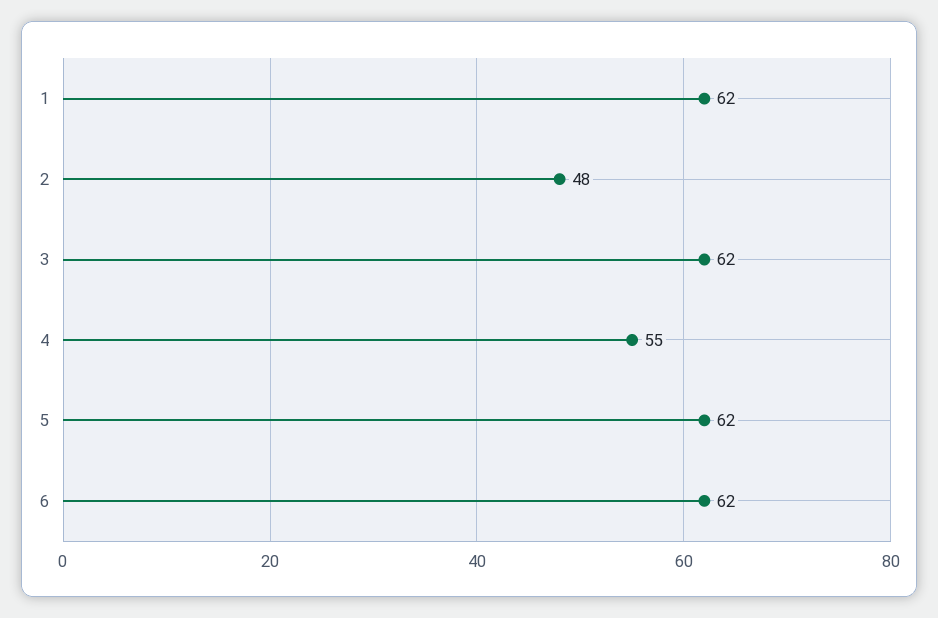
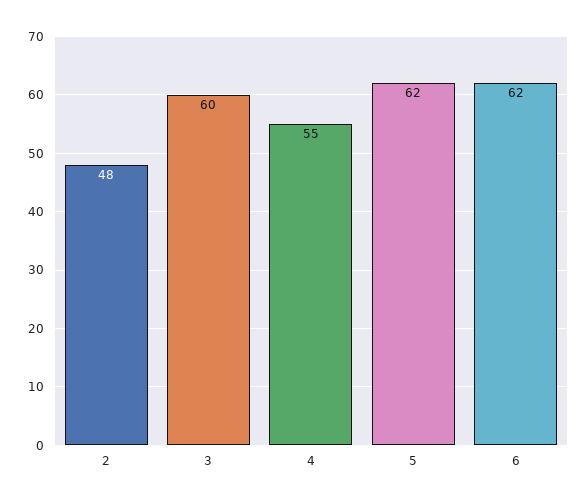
  {
-   "1": 62,
    "2": 48,
-   "3": 62,
+   "3": 60,
    "4": 55,
    "5": 62,
    "6": 62
  }

